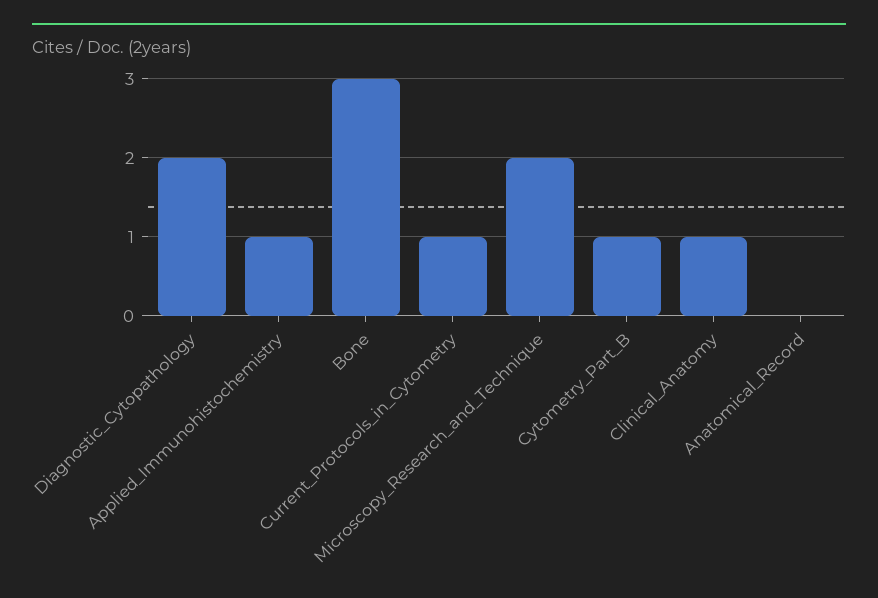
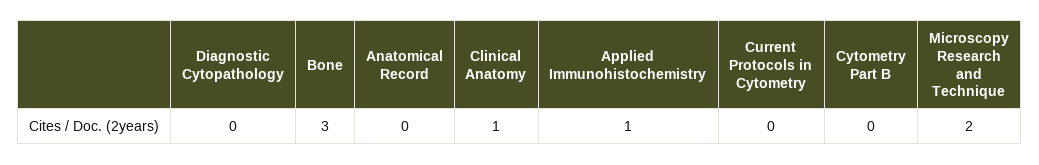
  {
-   "Diagnostic_Cytopathology": 2,
+   "Diagnostic_Cytopathology": 0,
    "Applied_Immunohistochemistry": 1,
    "Bone": 3,
-   "Current_Protocols_in_Cytometry": 1,
+   "Current_Protocols_in_Cytometry": 0,
    "Microscopy_Research_and_Technique": 2,
-   "Cytometry_Part_B": 1,
+   "Cytometry_Part_B": 0,
    "Clinical_Anatomy": 1,
    "Anatomical_Record": 0
  }

